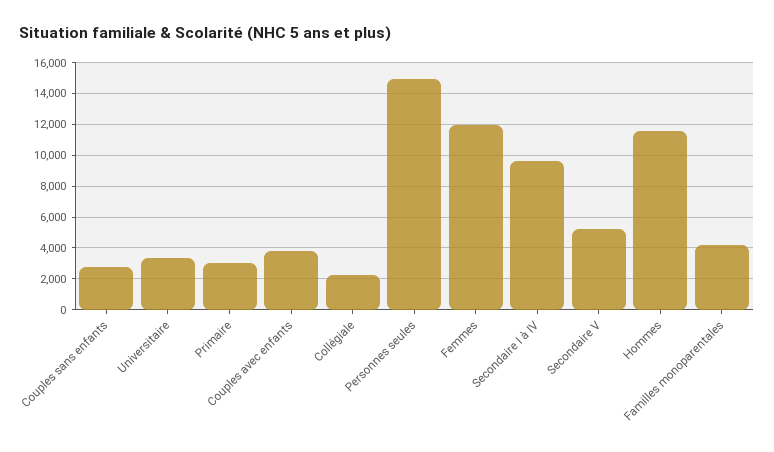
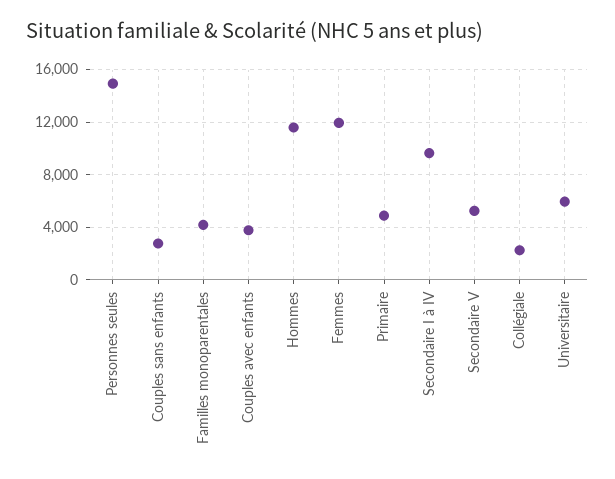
  {
    "Couples sans enfants": 3000,
-   "Universitaire": 3500,
+   "Universitaire": 6000,
-   "Primaire": 3000,
+   "Primaire": 5000,
    "Couples avec enfants": 4000,
    "Collégiale": 2500,
    "Personnes seules": 15000,
    "Femmes": 12000,
    "Secondaire I à IV": 9500,
    "Secondaire V": 5000,
    "Hommes": 11500,
    "Familles monoparentales": 4000
  }

